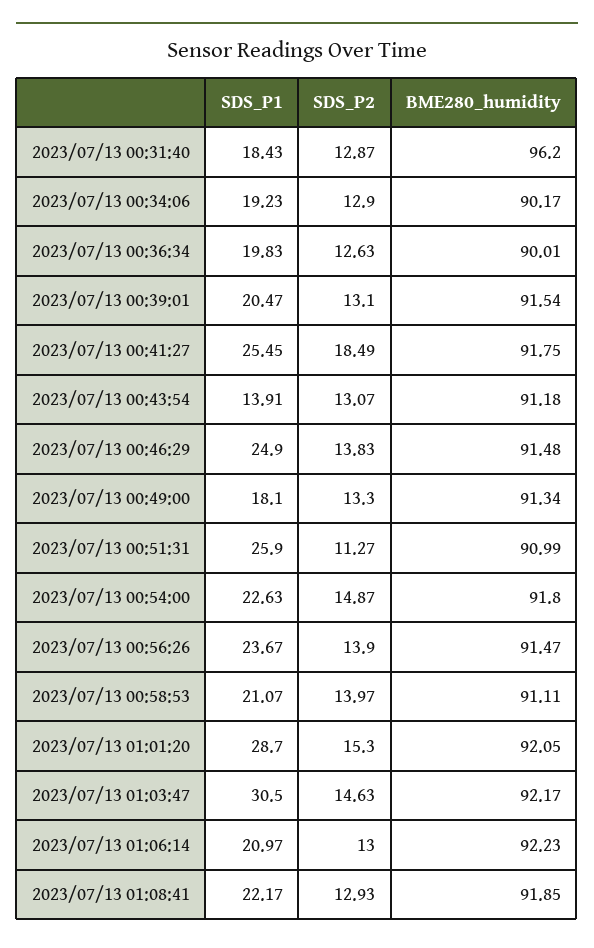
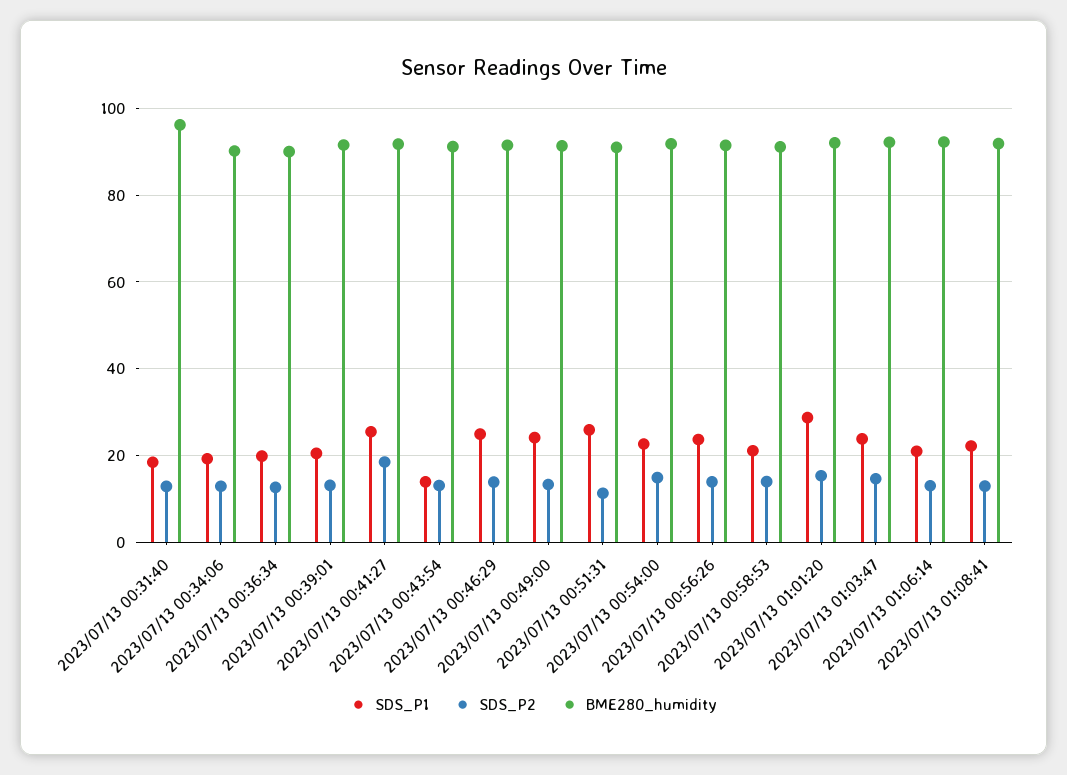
  {
    "SDS_P1": {
      "2023/07/13 00:31:40": 18.43,
      "2023/07/13 00:34:06": 19.23,
      "2023/07/13 00:36:34": 19.83,
      "2023/07/13 00:39:01": 20.47,
      "2023/07/13 00:41:27": 25.45,
      "2023/07/13 00:43:54": 13.91,
      "2023/07/13 00:46:29": 24.9,
-     "2023/07/13 00:49:00": 18.1,
+     "2023/07/13 00:49:00": 24,
      "2023/07/13 00:51:31": 25.9,
      "2023/07/13 00:54:00": 22.63,
      "2023/07/13 00:56:26": 23.67,
      "2023/07/13 00:58:53": 21.07,
      "2023/07/13 01:01:20": 28.7,
-     "2023/07/13 01:03:47": 30.5,
+     "2023/07/13 01:03:47": 24,
      "2023/07/13 01:06:14": 20.97,
      "2023/07/13 01:08:41": 22.17
    },
    "SDS_P2": {
      "2023/07/13 00:31:40": 12.87,
      "2023/07/13 00:34:06": 12.9,
      "2023/07/13 00:36:34": 12.63,
      "2023/07/13 00:39:01": 13.1,
      "2023/07/13 00:41:27": 18.49,
      "2023/07/13 00:43:54": 13.07,
      "2023/07/13 00:46:29": 13.83,
      "2023/07/13 00:49:00": 13.3,
      "2023/07/13 00:51:31": 11.27,
      "2023/07/13 00:54:00": 14.87,
      "2023/07/13 00:56:26": 13.9,
      "2023/07/13 00:58:53": 13.97,
      "2023/07/13 01:01:20": 15.3,
      "2023/07/13 01:03:47": 14.63,
      "2023/07/13 01:06:14": 13,
      "2023/07/13 01:08:41": 12.93
    },
    "BME280_humidity": {
      "2023/07/13 00:31:40": 96.2,
      "2023/07/13 00:34:06": 90.17,
      "2023/07/13 00:36:34": 90.01,
      "2023/07/13 00:39:01": 91.54,
      "2023/07/13 00:41:27": 91.75,
      "2023/07/13 00:43:54": 91.18,
      "2023/07/13 00:46:29": 91.48,
      "2023/07/13 00:49:00": 91.34,
      "2023/07/13 00:51:31": 90.99,
      "2023/07/13 00:54:00": 91.8,
      "2023/07/13 00:56:26": 91.47,
      "2023/07/13 00:58:53": 91.11,
      "2023/07/13 01:01:20": 92.05,
      "2023/07/13 01:03:47": 92.17,
      "2023/07/13 01:06:14": 92.23,
      "2023/07/13 01:08:41": 91.85
    }
  }

